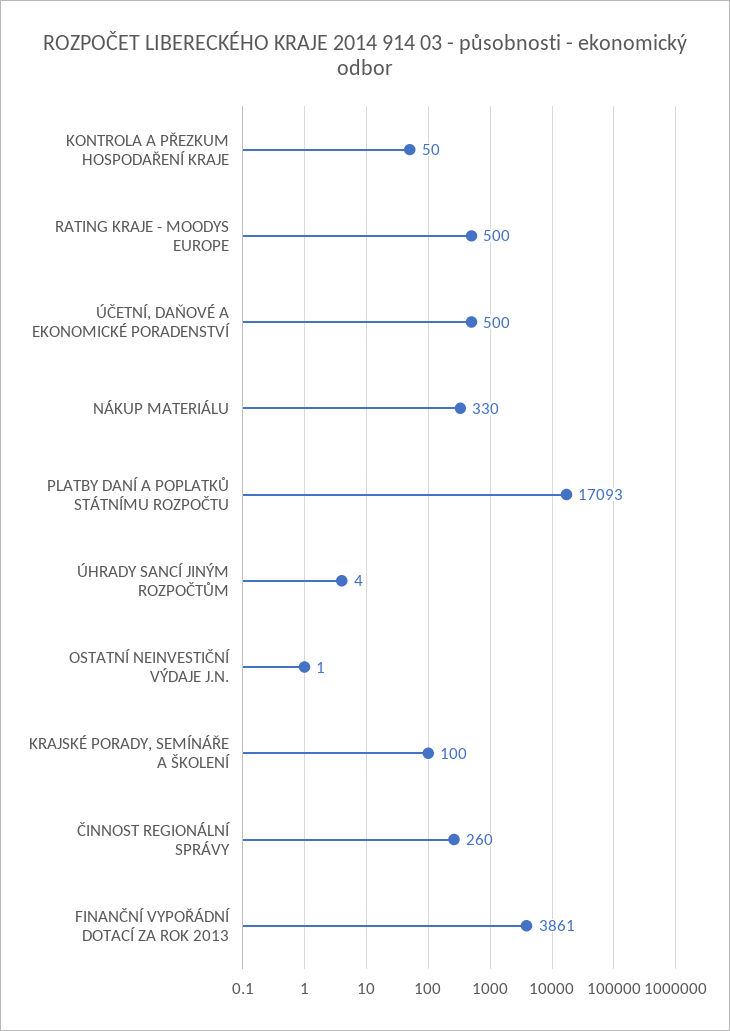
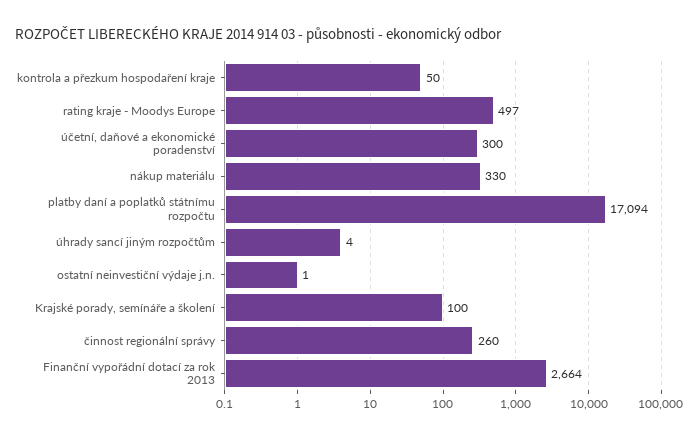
  {
    "KONTROLA A PŘEZKUM HOSPODAŘENÍ KRAJE": 50,
-   "RATING KRAJE - MOODYS EUROPE": 500,
+   "RATING KRAJE - MOODYS EUROPE": 497,
-   "ÚČETNÍ, DAŇOVÉ A EKONOMICKÉ PORADENSTVÍ": 500,
+   "ÚČETNÍ, DAŇOVÉ A EKONOMICKÉ PORADENSTVÍ": 300,
    "NÁKUP MATERIÁLU": 330,
-   "PLATBY DANÍ A POPLATKŮ STÁTNÍMU ROZPOČTU": 17093,
+   "PLATBY DANÍ A POPLATKŮ STÁTNÍMU ROZPOČTU": 17094,
    "ÚHRADY SANCÍ JINÝM ROZPOČTŮM": 4,
    "OSTATNÍ NEINVESTIČNÍ VÝDAJE J.N.": 1,
    "KRAJSKÉ PORADY, SEMÍNÁŘE A ŠKOLENÍ": 100,
    "ČINNOST REGIONÁLNÍ SPRÁVY": 260,
-   "FINANČNÍ VYPOŘÁDNÍ DOTACÍ ZA ROK 2013": 3861
+   "FINANČNÍ VYPOŘÁDNÍ DOTACÍ ZA ROK 2013": 2664
  }

